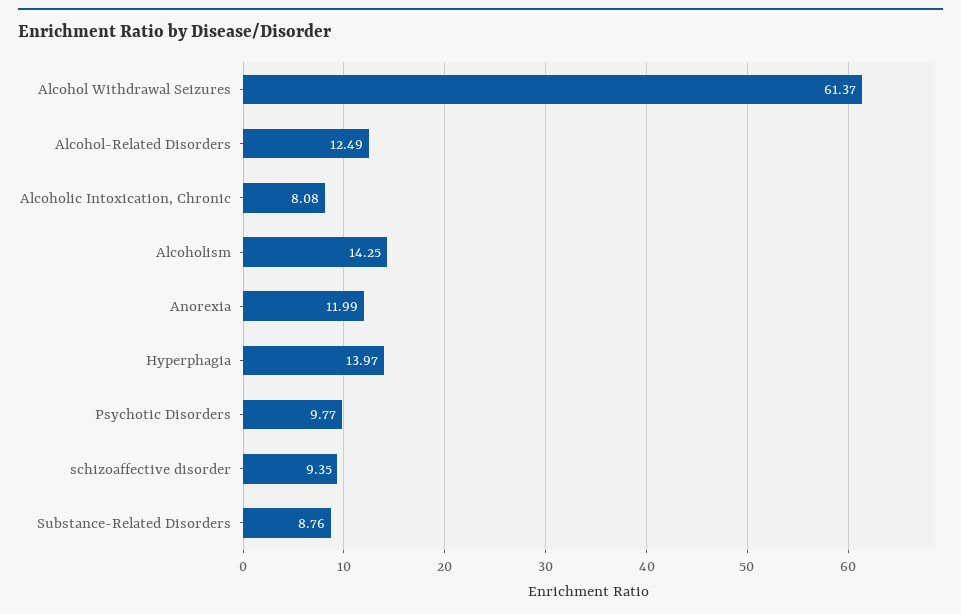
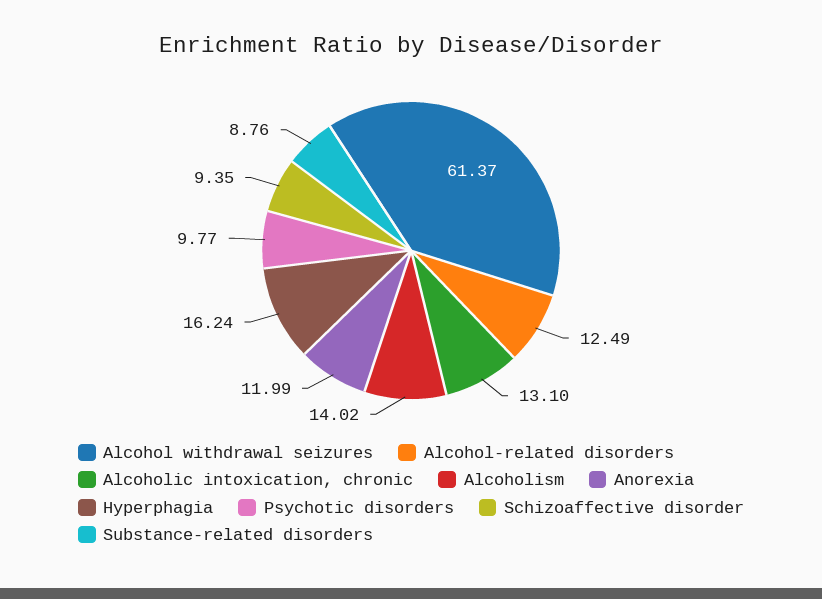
  {
    "Alcohol Withdrawal Seizures": 61.37,
    "Alcohol-Related Disorders": 12.49,
-   "Alcoholic Intoxication, Chronic": 8.08,
+   "Alcoholic Intoxication, Chronic": 13.1,
-   "Alcoholism": 14.25,
+   "Alcoholism": 14.02,
    "Anorexia": 11.99,
-   "Hyperphagia": 13.97,
+   "Hyperphagia": 16.24,
    "Psychotic Disorders": 9.77,
    "schizoaffective disorder": 9.35,
    "Substance-Related Disorders": 8.76
  }

